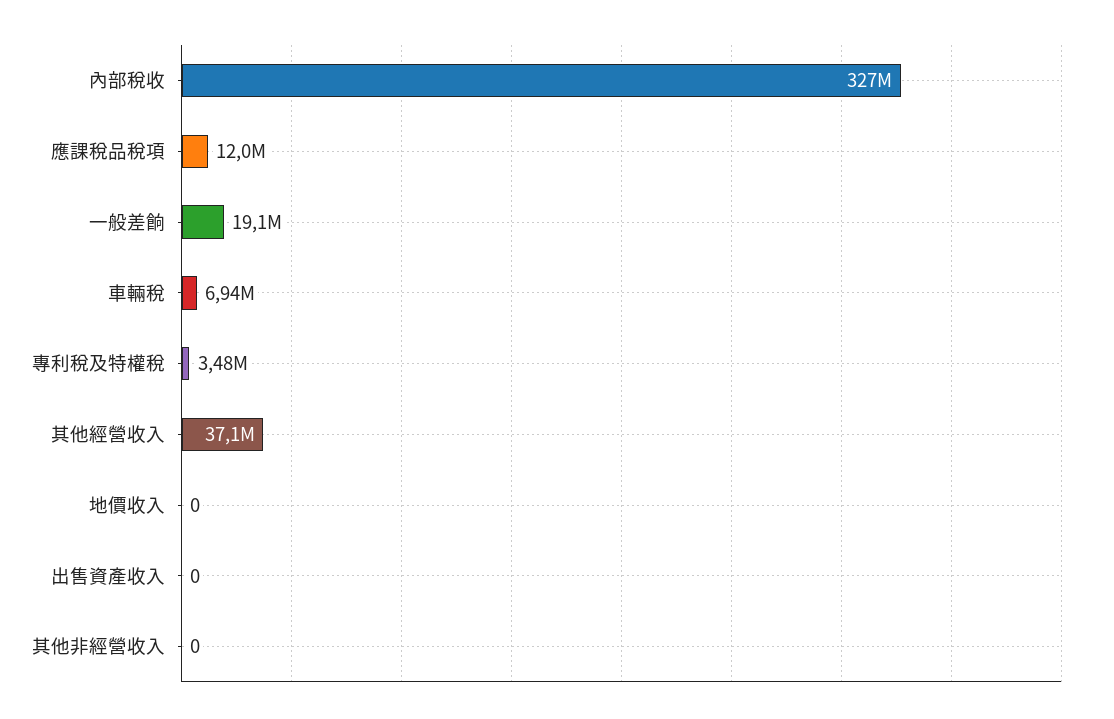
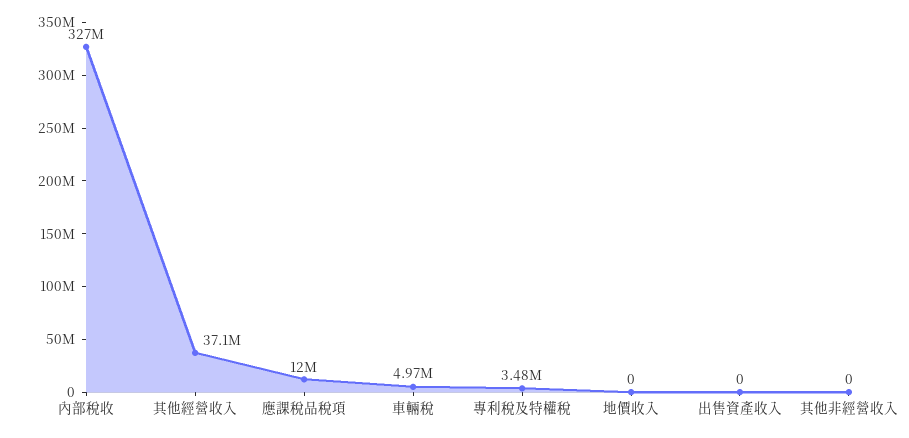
  {
    "內部稅收": 327000000,
    "應課稅品稅項": 12000000,
-   "一般差餉": 19100000,
-   "車輛稅": 6940000,
+   "車輛稅": 4970000,
    "專利稅及特權稅": 3480000,
    "其他經營收入": 37100000,
    "地價收入": 0,
    "出售資產收入": 0,
    "其他非經營收入": 0
  }

